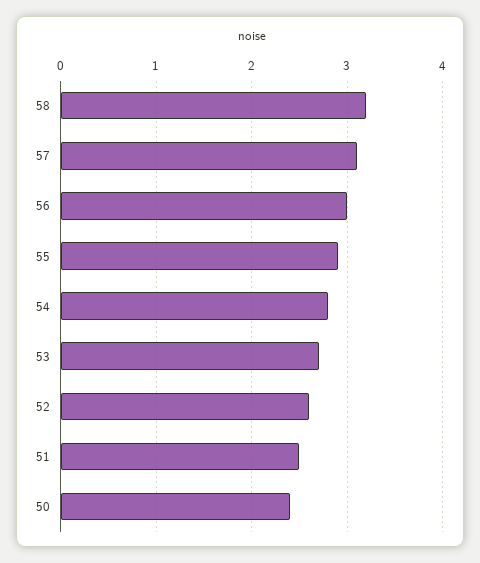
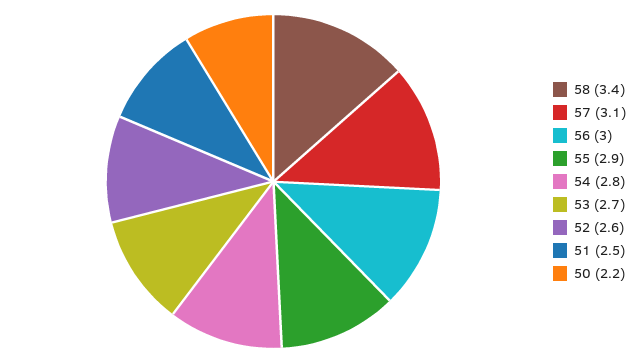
  {
-   "58": 3.2,
+   "58": 3.4,
    "57": 3.1,
    "56": 3,
    "55": 2.9,
    "54": 2.8,
    "53": 2.7,
    "52": 2.6,
    "51": 2.5,
-   "50": 2.4
+   "50": 2.2
  }

